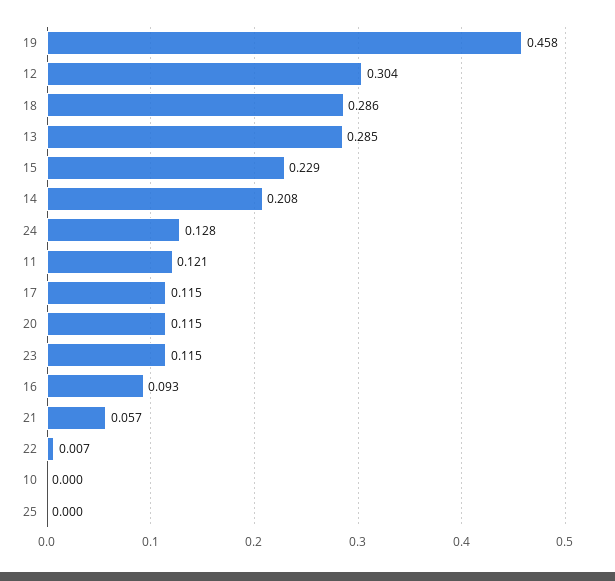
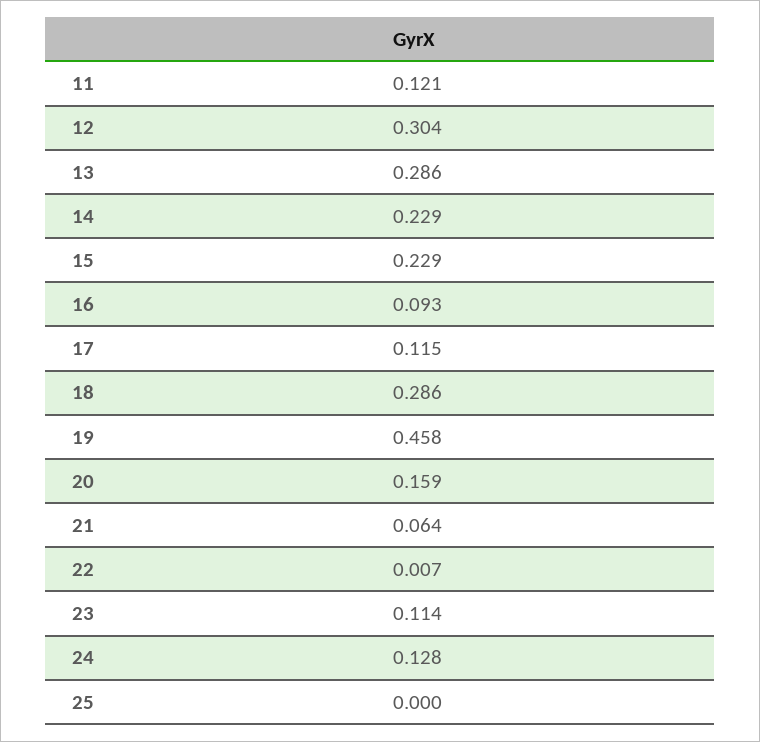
  {
    "19": 0.458,
    "12": 0.304,
    "18": 0.286,
-   "13": 0.285,
+   "13": 0.286,
    "15": 0.229,
-   "14": 0.208,
+   "14": 0.229,
    "24": 0.128,
    "11": 0.121,
    "17": 0.115,
-   "20": 0.115,
+   "20": 0.159,
-   "23": 0.115,
+   "23": 0.114,
    "16": 0.093,
-   "21": 0.057,
+   "21": 0.064,
    "22": 0.007,
-   "10": 0,
    "25": 0
  }

